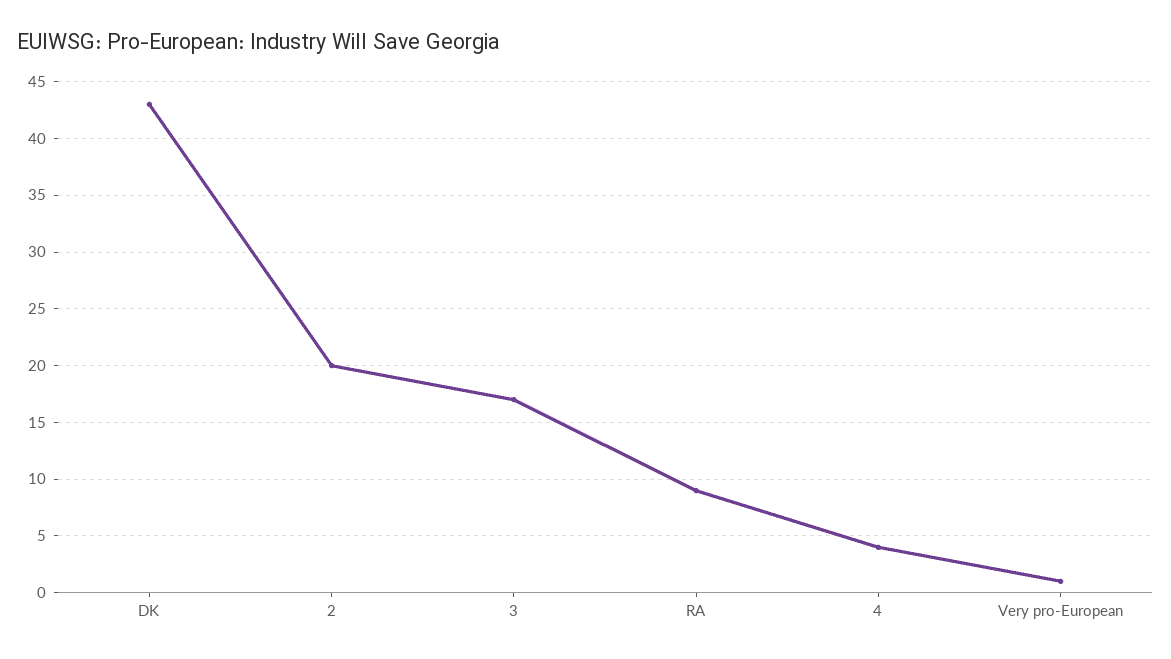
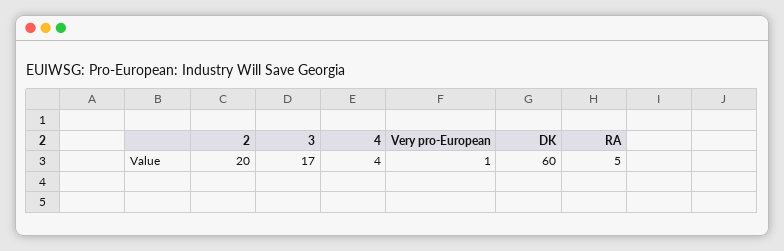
  {
-   "DK": 43,
+   "DK": 60,
    "2": 20,
    "3": 17,
-   "RA": 9,
+   "RA": 5,
    "4": 4,
    "Very pro-European": 1
  }

